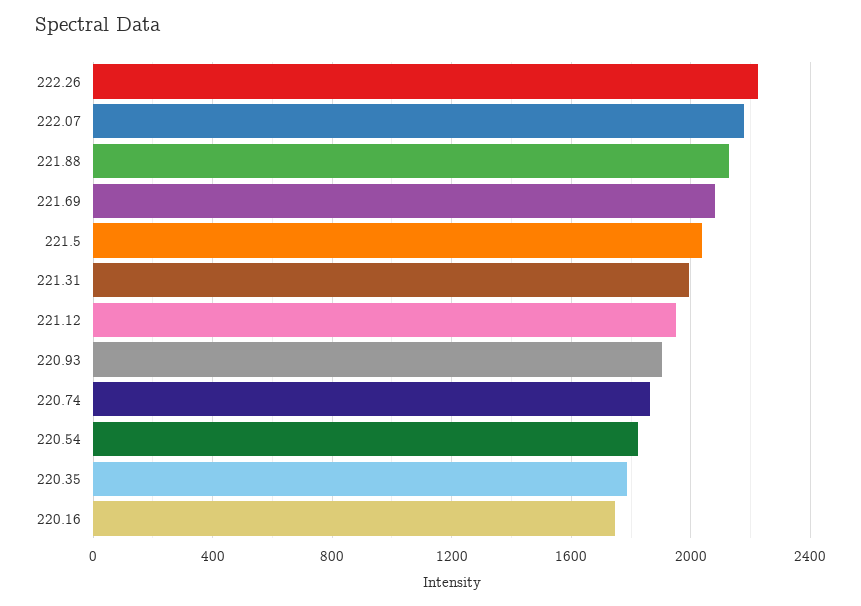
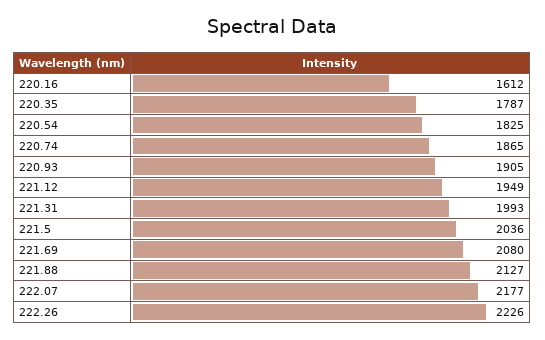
  {
    "222.26": 2226,
    "222.07": 2177,
    "221.88": 2127,
    "221.69": 2080,
    "221.5": 2036,
    "221.31": 1993,
    "221.12": 1949,
    "220.93": 1905,
    "220.74": 1865,
    "220.54": 1825,
    "220.35": 1787,
-   "220.16": 1750
+   "220.16": 1612
  }

